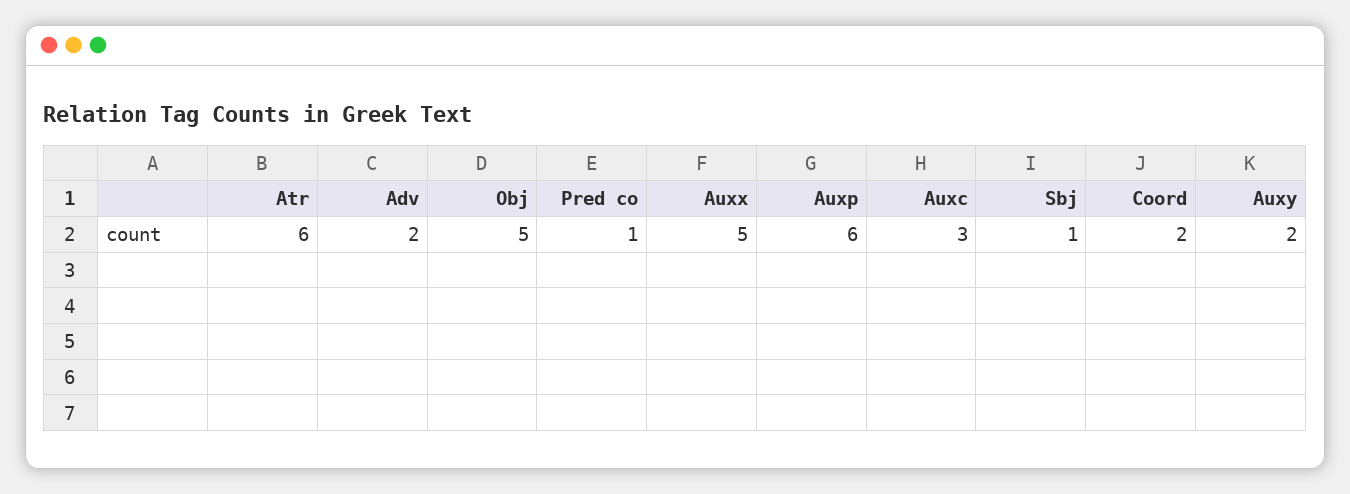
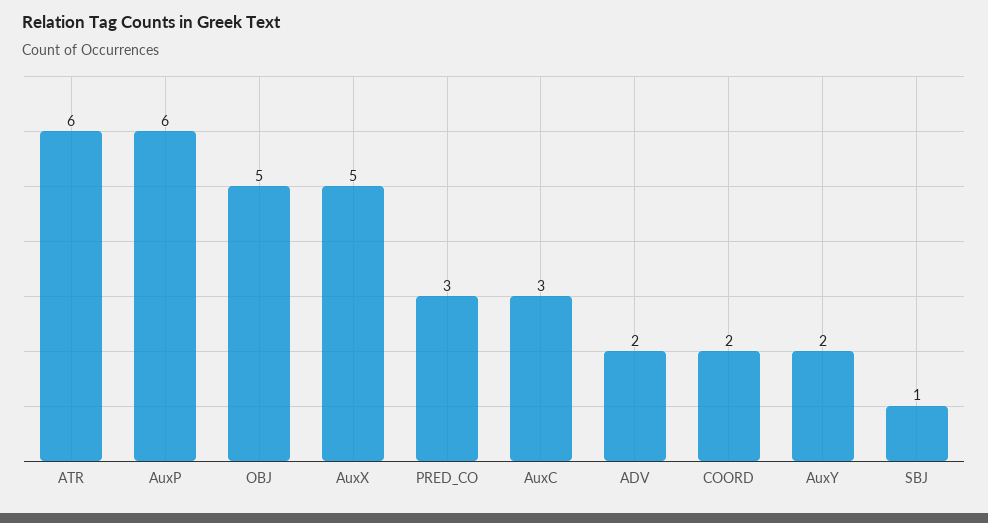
  {
    "Atr": 6,
    "Adv": 2,
    "Obj": 5,
-   "Pred co": 1,
+   "Pred co": 3,
    "Auxx": 5,
    "Auxp": 6,
    "Auxc": 3,
    "Sbj": 1,
    "Coord": 2,
    "Auxy": 2
  }

